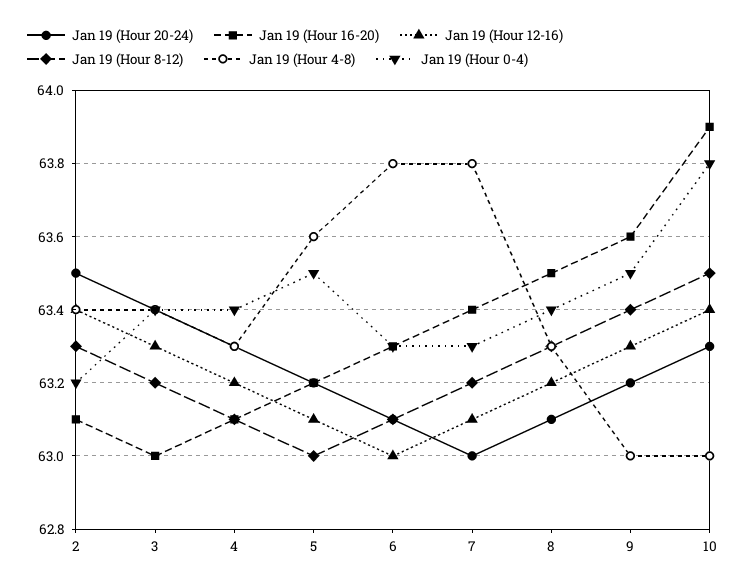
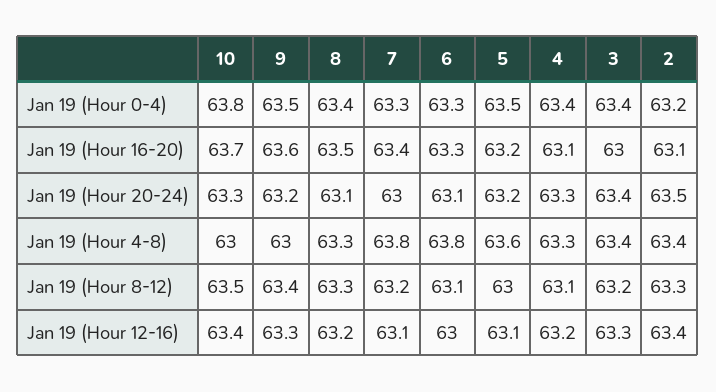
  {
    "Jan 19 (Hour 20-24)": {
      "2": 63.5,
      "3": 63.4,
      "4": 63.3,
      "5": 63.2,
      "6": 63.1,
      "7": 63,
      "8": 63.1,
      "9": 63.2,
      "10": 63.3
    },
    "Jan 19 (Hour 16-20)": {
      "2": 63.1,
      "3": 63,
      "4": 63.1,
      "5": 63.2,
      "6": 63.3,
      "7": 63.4,
      "8": 63.5,
      "9": 63.6,
-     "10": 63.9
+     "10": 63.7
    },
    "Jan 19 (Hour 12-16)": {
      "2": 63.4,
      "3": 63.3,
      "4": 63.2,
      "5": 63.1,
      "6": 63,
      "7": 63.1,
      "8": 63.2,
      "9": 63.3,
      "10": 63.4
    },
    "Jan 19 (Hour 8-12)": {
      "2": 63.3,
      "3": 63.2,
      "4": 63.1,
      "5": 63,
      "6": 63.1,
      "7": 63.2,
      "8": 63.3,
      "9": 63.4,
      "10": 63.5
    },
    "Jan 19 (Hour 4-8)": {
      "2": 63.4,
      "3": 63.4,
      "4": 63.3,
      "5": 63.6,
      "6": 63.8,
      "7": 63.8,
      "8": 63.3,
      "9": 63,
      "10": 63
    },
    "Jan 19 (Hour 0-4)": {
      "2": 63.2,
      "3": 63.4,
      "4": 63.4,
      "5": 63.5,
      "6": 63.3,
      "7": 63.3,
      "8": 63.4,
      "9": 63.5,
      "10": 63.8
    }
  }

